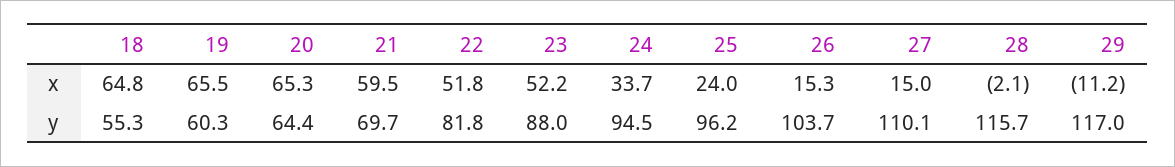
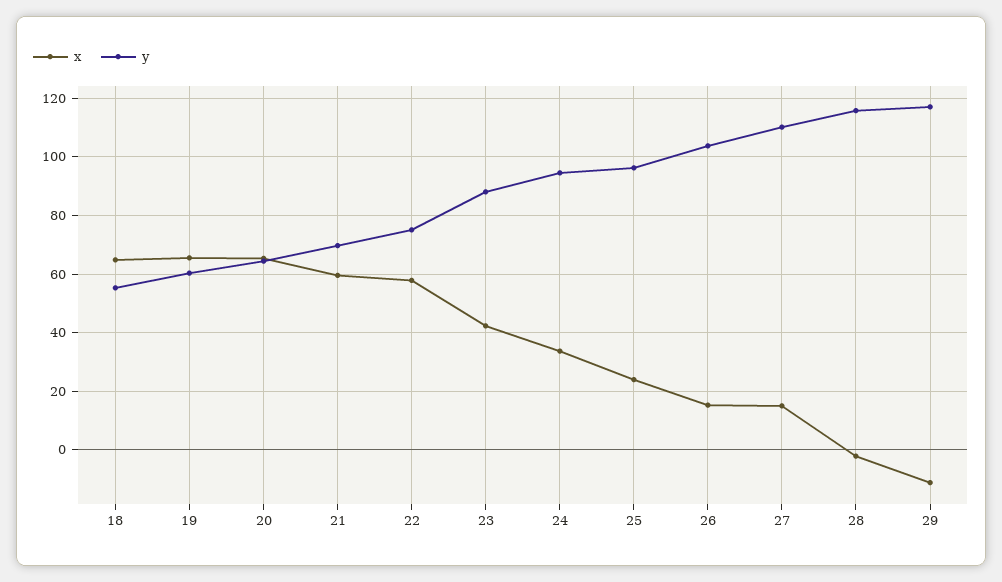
  {
    "x": {
      "18": 64.8,
      "19": 65.5,
      "20": 65.3,
      "21": 59.5,
-     "22": 51.8,
+     "22": 57.5,
-     "23": 52.2,
+     "23": 42.5,
      "24": 33.7,
      "25": 24,
      "26": 15.3,
      "27": 15,
      "28": -2.1,
      "29": -11.2
    },
    "y": {
      "18": 55.3,
      "19": 60.3,
      "20": 64.4,
      "21": 69.7,
-     "22": 81.8,
+     "22": 75,
      "23": 88,
      "24": 94.5,
      "25": 96.2,
      "26": 103.7,
      "27": 110.1,
      "28": 115.7,
      "29": 117
    }
  }

